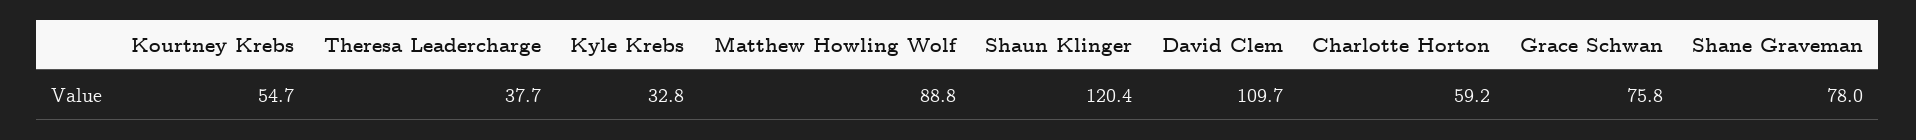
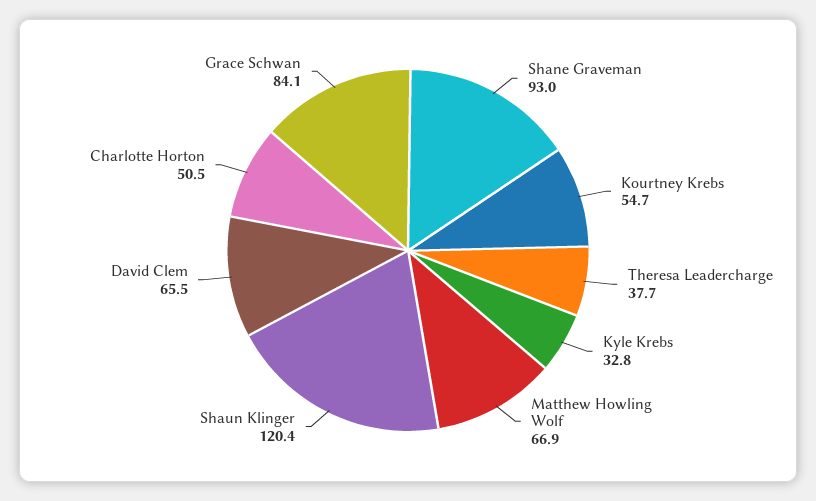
  {
    "Kourtney Krebs": 54.7,
    "Theresa Leadercharge": 37.7,
    "Kyle Krebs": 32.8,
-   "Matthew Howling Wolf": 88.8,
+   "Matthew Howling Wolf": 66.9,
    "Shaun Klinger": 120.4,
-   "David Clem": 109.7,
+   "David Clem": 65.5,
-   "Charlotte Horton": 59.2,
+   "Charlotte Horton": 50.5,
-   "Grace Schwan": 75.8,
+   "Grace Schwan": 84.1,
-   "Shane Graveman": 78
+   "Shane Graveman": 93
  }

